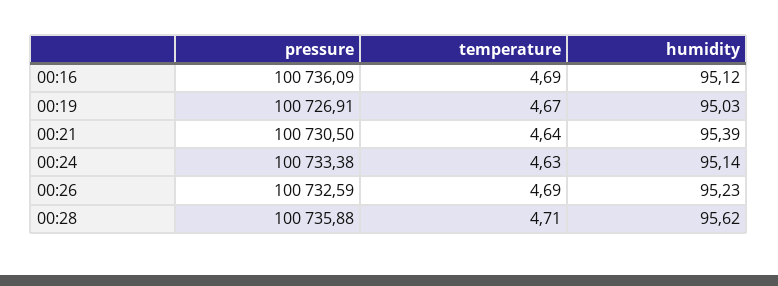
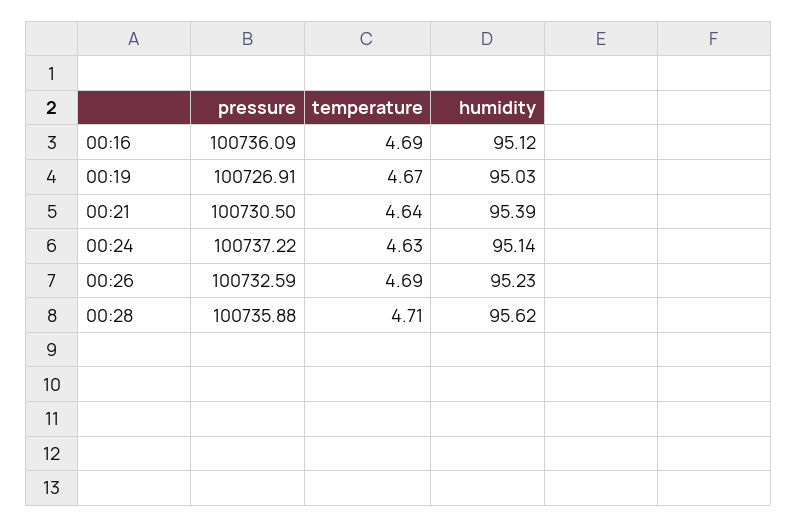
  {
    "pressure": {
      "00:16": 100736.09,
      "00:19": 100726.91,
      "00:21": 100730.5,
-     "00:24": 100733.38,
+     "00:24": 100737.22,
      "00:26": 100732.59,
      "00:28": 100735.88
    },
    "temperature": {
      "00:16": 4.69,
      "00:19": 4.67,
      "00:21": 4.64,
      "00:24": 4.63,
      "00:26": 4.69,
      "00:28": 4.71
    },
    "humidity": {
      "00:16": 95.12,
      "00:19": 95.03,
      "00:21": 95.39,
      "00:24": 95.14,
      "00:26": 95.23,
      "00:28": 95.62
    }
  }

